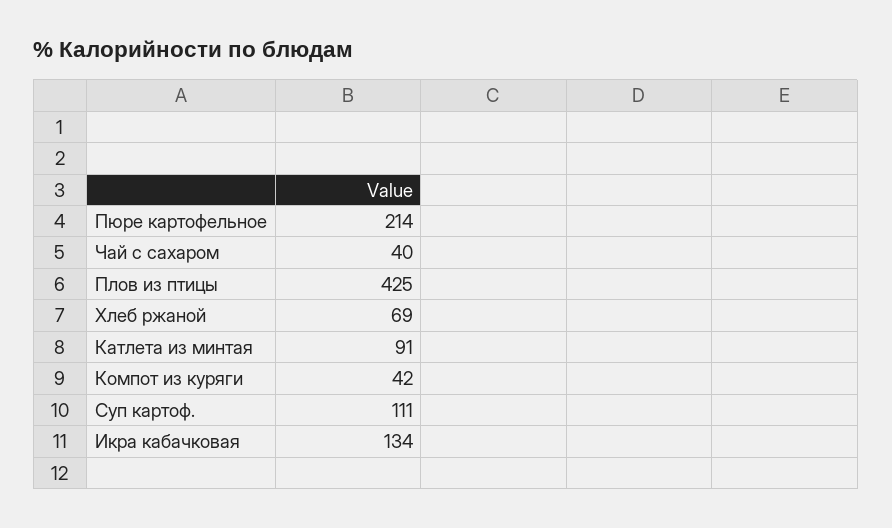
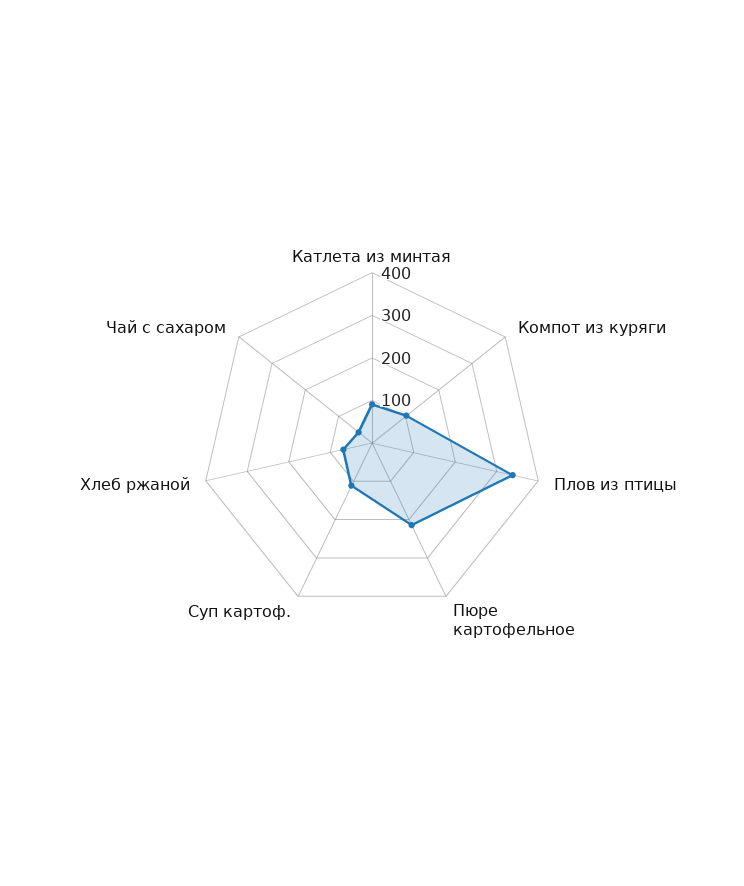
  {
    "Пюре картофельное": 214,
    "Чай с сахаром": 40,
-   "Плов из птицы": 425,
+   "Плов из птицы": 340,
    "Хлеб ржаной": 69,
    "Катлета из минтая": 91,
-   "Компот из куряги": 42,
+   "Компот из куряги": 100,
-   "Суп картоф.": 111,
+   "Суп картоф.": 111
-   "Икра кабачковая": 134
  }

